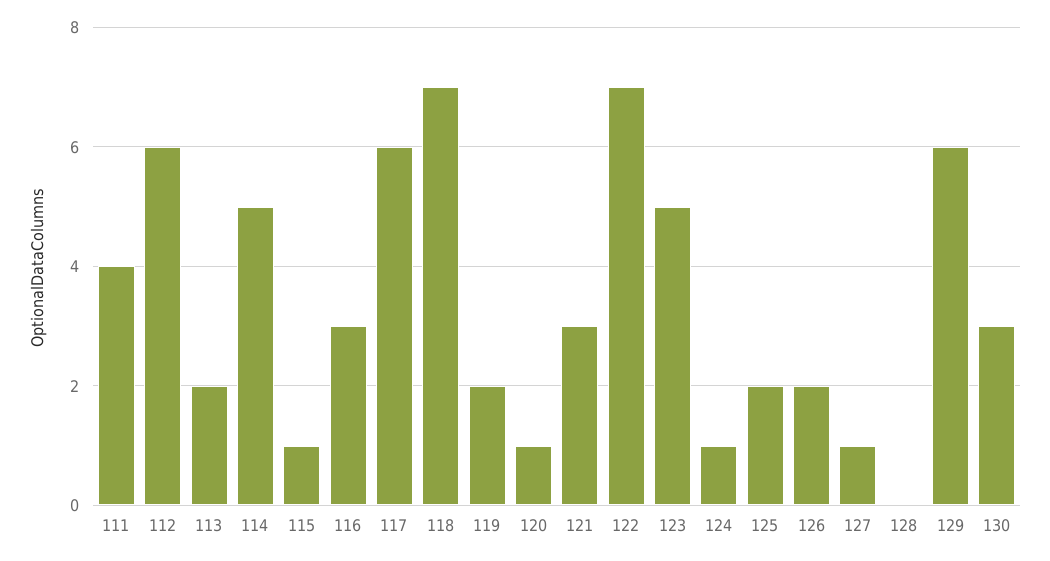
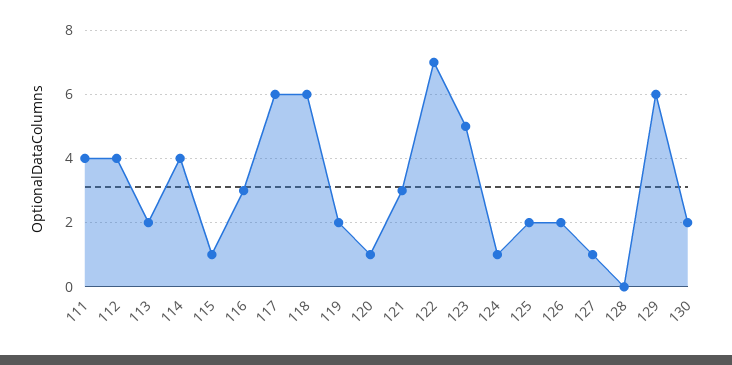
  {
    "111": 4,
-   "112": 6,
+   "112": 4,
    "113": 2,
-   "114": 5,
+   "114": 4,
    "115": 1,
    "116": 3,
    "117": 6,
-   "118": 7,
+   "118": 6,
    "119": 2,
    "120": 1,
    "121": 3,
    "122": 7,
    "123": 5,
    "124": 1,
    "125": 2,
    "126": 2,
    "127": 1,
    "128": 0,
    "129": 6,
-   "130": 3
+   "130": 2
  }

